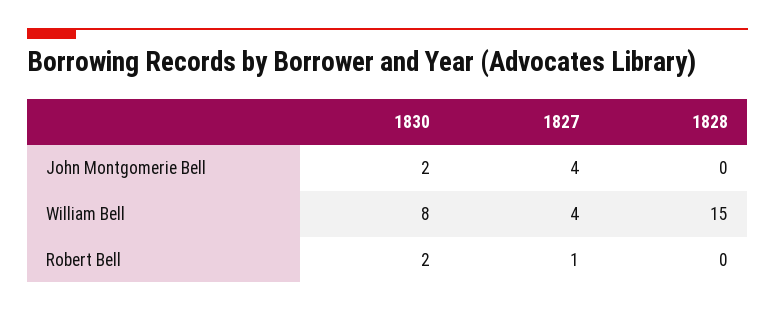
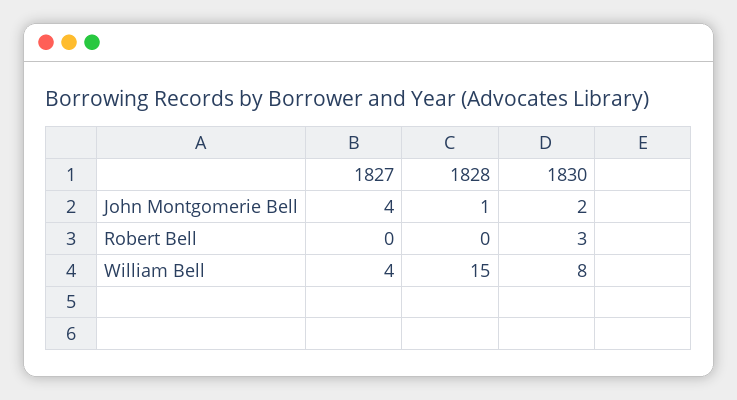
  {
    "1830": {
      "John Montgomerie Bell": 2,
      "William Bell": 8,
-     "Robert Bell": 2
+     "Robert Bell": 3
    },
    "1827": {
      "John Montgomerie Bell": 4,
      "William Bell": 4,
-     "Robert Bell": 1
+     "Robert Bell": 0
    },
    "1828": {
-     "John Montgomerie Bell": 0,
+     "John Montgomerie Bell": 1,
      "William Bell": 15,
      "Robert Bell": 0
    }
  }

